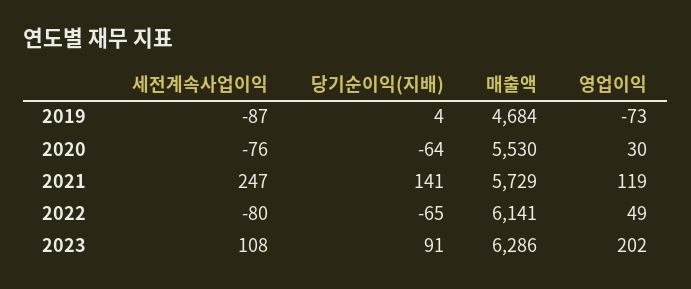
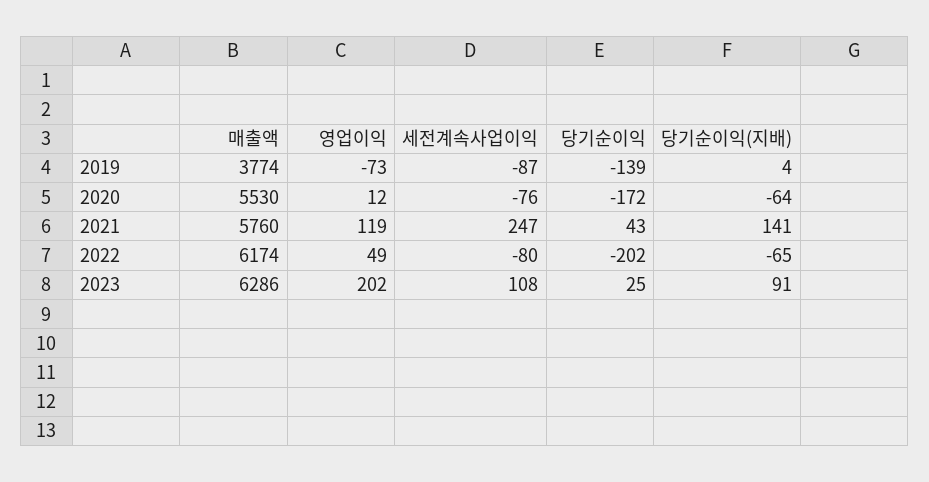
  {
    "세전계속사업이익": {
      "2019": -87,
      "2020": -76,
      "2021": 247,
      "2022": -80,
      "2023": 108
    },
    "당기순이익(지배)": {
      "2019": 4,
      "2020": -64,
      "2021": 141,
      "2022": -65,
      "2023": 91
    },
    "매출액": {
-     "2019": 4684,
+     "2019": 3774,
      "2020": 5530,
-     "2021": 5729,
+     "2021": 5760,
-     "2022": 6141,
+     "2022": 6174,
      "2023": 6286
    },
    "영업이익": {
      "2019": -73,
-     "2020": 30,
+     "2020": 12,
      "2021": 119,
      "2022": 49,
      "2023": 202
-   }
+   },
+   "당기순이익": {
+     "2019": -139,
+     "2020": -172,
+     "2021": 43,
+     "2022": -202,
+     "2023": 25
+   }
  }

